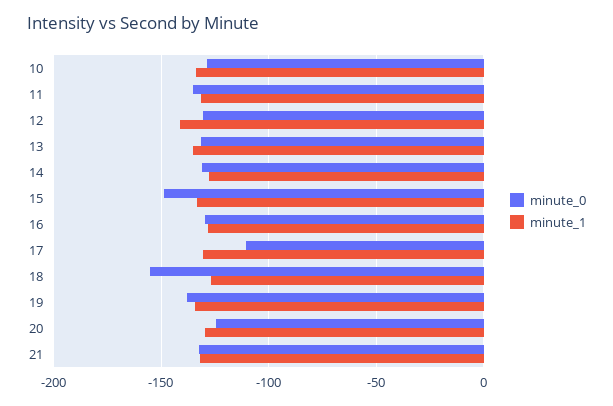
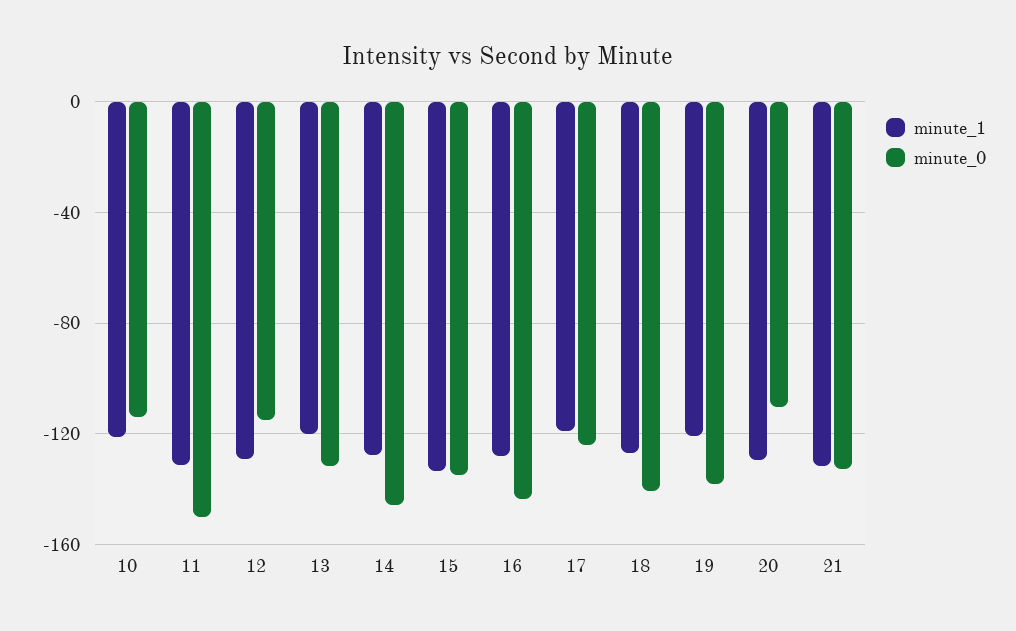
  {
    "minute_0": {
-     "10": -130,
+     "10": -115,
-     "11": -135,
+     "11": -150,
-     "12": -130,
+     "12": -115,
      "13": -130,
-     "14": -130,
+     "14": -145,
-     "15": -150,
+     "15": -135,
-     "16": -130,
+     "16": -145,
-     "17": -110,
+     "17": -125,
-     "18": -155,
+     "18": -140,
      "19": -140,
-     "20": -125,
+     "20": -110,
      "21": -135
    },
    "minute_1": {
-     "10": -135,
+     "10": -120,
      "11": -130,
-     "12": -140,
+     "12": -130,
-     "13": -135,
+     "13": -120,
      "14": -130,
      "15": -135,
      "16": -130,
-     "17": -130,
+     "17": -120,
      "18": -125,
-     "19": -135,
+     "19": -120,
      "20": -130,
      "21": -130
    }
  }

